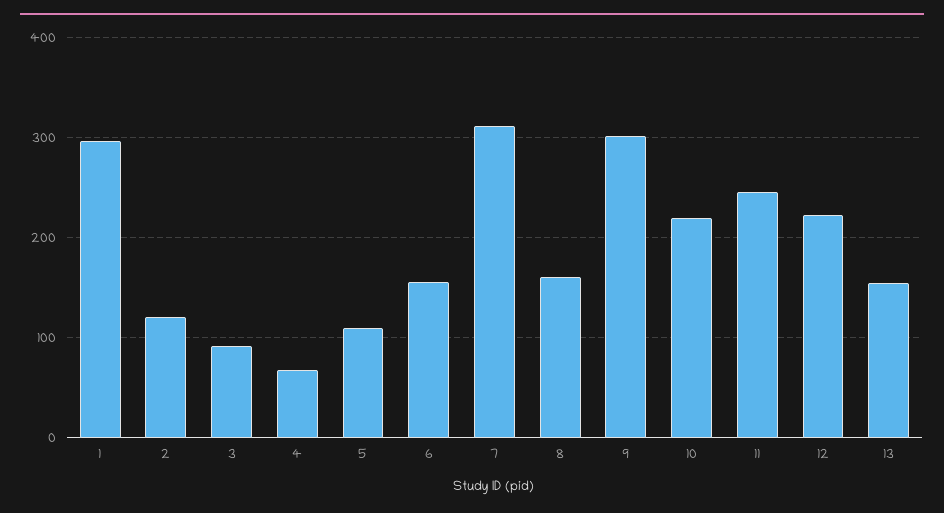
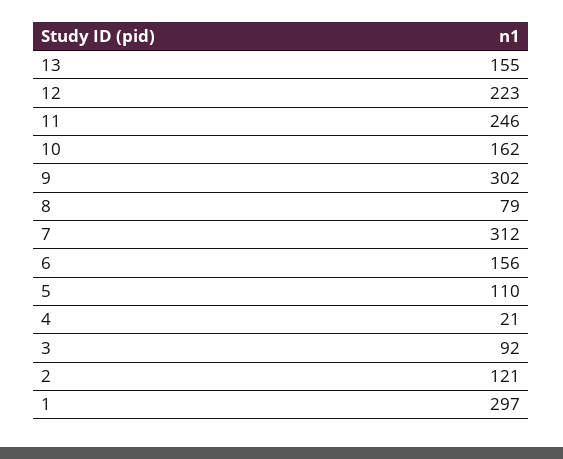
  {
    "1": 297,
    "2": 121,
    "3": 92,
-   "4": 70,
+   "4": 21,
    "5": 110,
    "6": 156,
    "7": 312,
-   "8": 160,
+   "8": 79,
    "9": 302,
-   "10": 220,
+   "10": 162,
    "11": 246,
    "12": 223,
    "13": 155
  }

